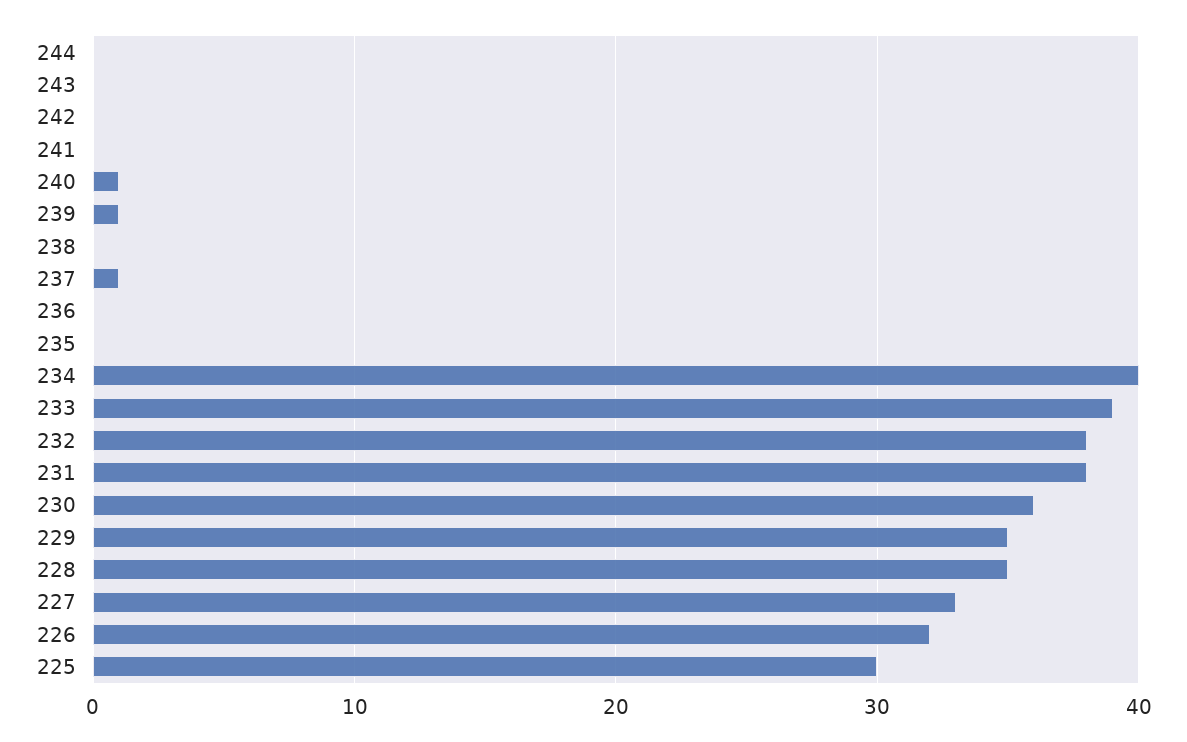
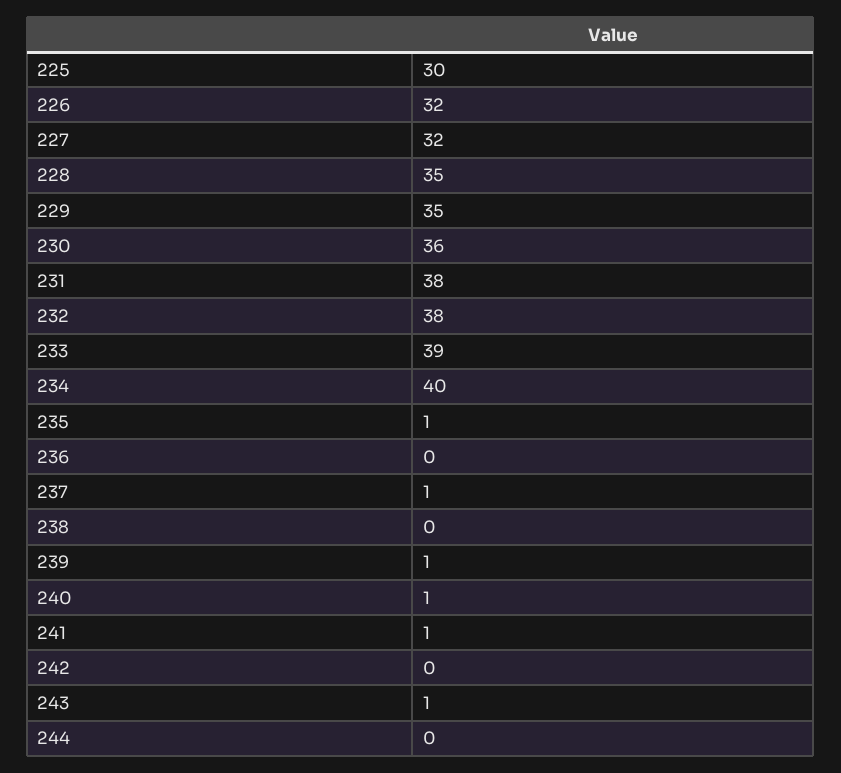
  {
    "244": 0,
-   "243": 0,
+   "243": 1,
    "242": 0,
-   "241": 0,
+   "241": 1,
    "240": 1,
    "239": 1,
    "238": 0,
    "237": 1,
    "236": 0,
-   "235": 0,
+   "235": 1,
    "234": 40,
    "233": 39,
    "232": 38,
    "231": 38,
    "230": 36,
    "229": 35,
    "228": 35,
-   "227": 33,
+   "227": 32,
    "226": 32,
    "225": 30
  }

